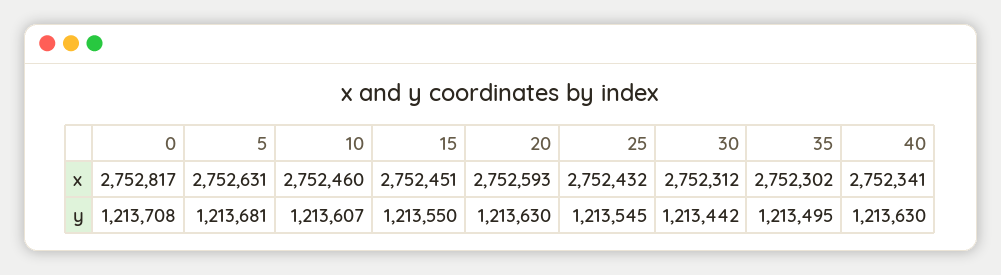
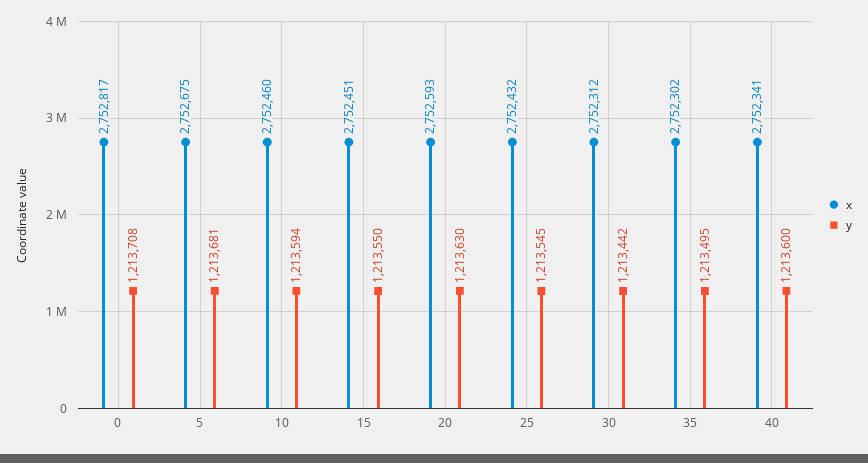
  {
    "x": {
      "0": 2752817,
-     "5": 2752631,
+     "5": 2752675,
      "10": 2752460,
      "15": 2752451,
      "20": 2752593,
      "25": 2752432,
      "30": 2752312,
      "35": 2752302,
      "40": 2752341
    },
    "y": {
      "0": 1213708,
      "5": 1213681,
-     "10": 1213607,
+     "10": 1213594,
      "15": 1213550,
      "20": 1213630,
      "25": 1213545,
      "30": 1213442,
      "35": 1213495,
-     "40": 1213630
+     "40": 1213600
    }
  }

